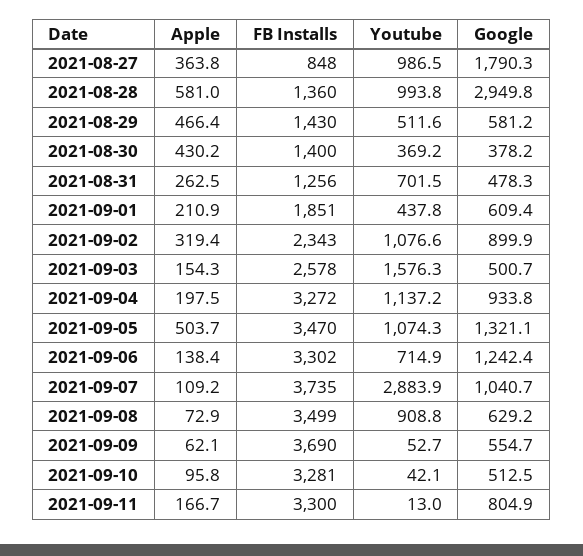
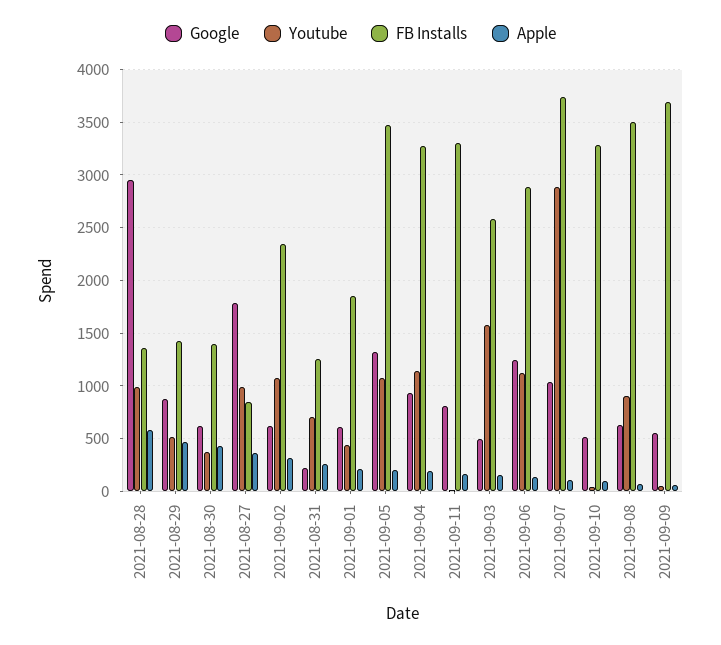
  {
    "Apple": {
      "2021-08-27": 363.8,
      "2021-08-28": 581,
      "2021-08-29": 466.4,
      "2021-08-30": 430.2,
      "2021-08-31": 262.5,
      "2021-09-01": 210.9,
      "2021-09-02": 319.4,
      "2021-09-03": 154.3,
      "2021-09-04": 197.5,
-     "2021-09-05": 503.7,
+     "2021-09-05": 200,
      "2021-09-06": 138.4,
      "2021-09-07": 109.2,
      "2021-09-08": 72.9,
      "2021-09-09": 62.1,
      "2021-09-10": 95.8,
      "2021-09-11": 166.7
    },
    "FB Installs": {
      "2021-08-27": 848,
      "2021-08-28": 1360,
      "2021-08-29": 1430,
      "2021-08-30": 1400,
      "2021-08-31": 1256,
      "2021-09-01": 1851,
      "2021-09-02": 2343,
      "2021-09-03": 2578,
      "2021-09-04": 3272,
      "2021-09-05": 3470,
-     "2021-09-06": 3302,
+     "2021-09-06": 2900,
      "2021-09-07": 3735,
      "2021-09-08": 3499,
      "2021-09-09": 3690,
      "2021-09-10": 3281,
      "2021-09-11": 3300
    },
    "Youtube": {
      "2021-08-27": 986.5,
      "2021-08-28": 993.8,
      "2021-08-29": 511.6,
      "2021-08-30": 369.2,
      "2021-08-31": 701.5,
      "2021-09-01": 437.8,
      "2021-09-02": 1076.6,
      "2021-09-03": 1576.3,
      "2021-09-04": 1137.2,
      "2021-09-05": 1074.3,
-     "2021-09-06": 714.9,
+     "2021-09-06": 1100,
      "2021-09-07": 2883.9,
      "2021-09-08": 908.8,
      "2021-09-09": 52.7,
      "2021-09-10": 42.1,
      "2021-09-11": 13
    },
    "Google": {
      "2021-08-27": 1790.3,
      "2021-08-28": 2949.8,
-     "2021-08-29": 581.2,
+     "2021-08-29": 900,
-     "2021-08-30": 378.2,
+     "2021-08-30": 600,
-     "2021-08-31": 478.3,
+     "2021-08-31": 200,
      "2021-09-01": 609.4,
-     "2021-09-02": 899.9,
+     "2021-09-02": 600,
      "2021-09-03": 500.7,
      "2021-09-04": 933.8,
      "2021-09-05": 1321.1,
      "2021-09-06": 1242.4,
      "2021-09-07": 1040.7,
      "2021-09-08": 629.2,
      "2021-09-09": 554.7,
      "2021-09-10": 512.5,
      "2021-09-11": 804.9
    }
  }

